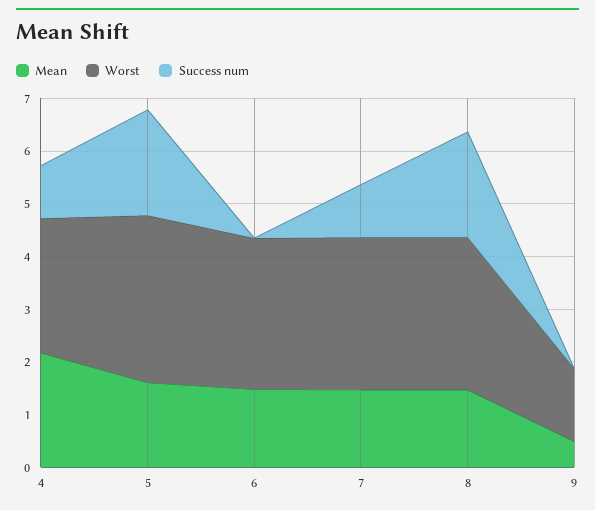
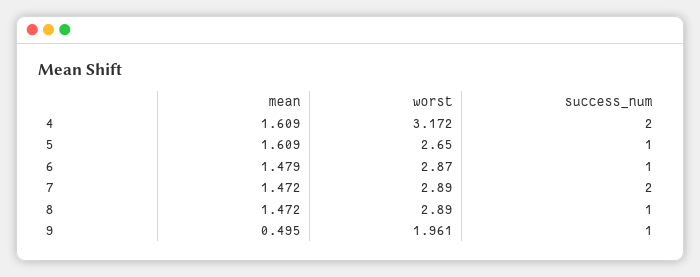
  {
    "Mean": {
-     "4": 2.2,
+     "4": 1.609,
      "5": 1.609,
      "6": 1.479,
      "7": 1.472,
      "8": 1.472,
      "9": 0.495
    },
    "Worst": {
-     "4": 2.6,
+     "4": 3.172,
-     "5": 3.2,
+     "5": 2.65,
      "6": 2.87,
      "7": 2.89,
      "8": 2.89,
-     "9": 1.4
+     "9": 1.961
    },
    "Success num": {
-     "4": 1,
+     "4": 2,
-     "5": 2,
+     "5": 1,
-     "6": 0,
+     "6": 1,
-     "7": 1,
+     "7": 2,
-     "8": 2,
+     "8": 1,
-     "9": 0
+     "9": 1
    }
  }

